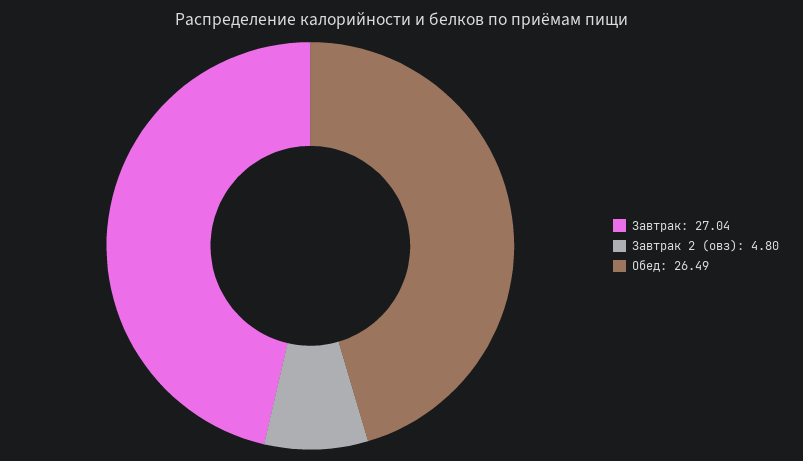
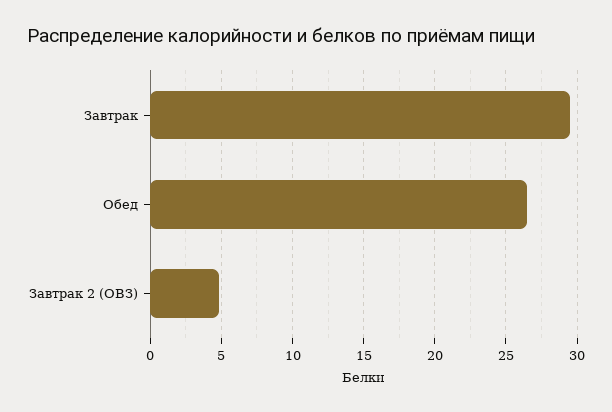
  {
-   "Завтрак": 27.04,
+   "Завтрак": 29.5,
    "Завтрак 2 (овз)": 4.8,
    "Обед": 26.49
  }

